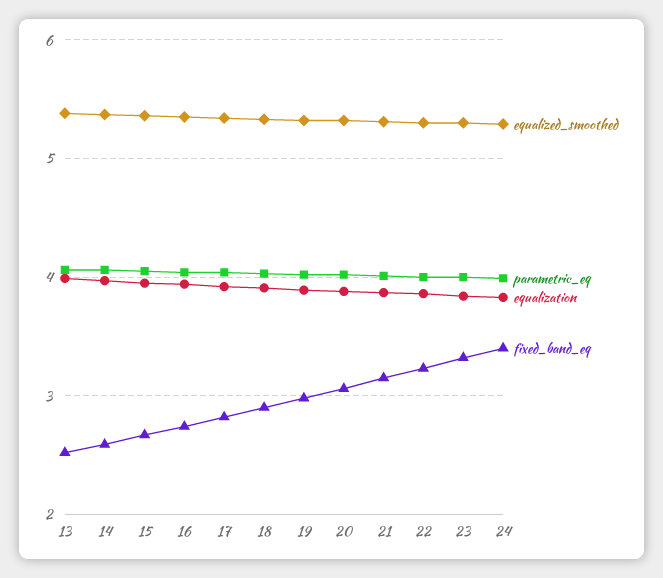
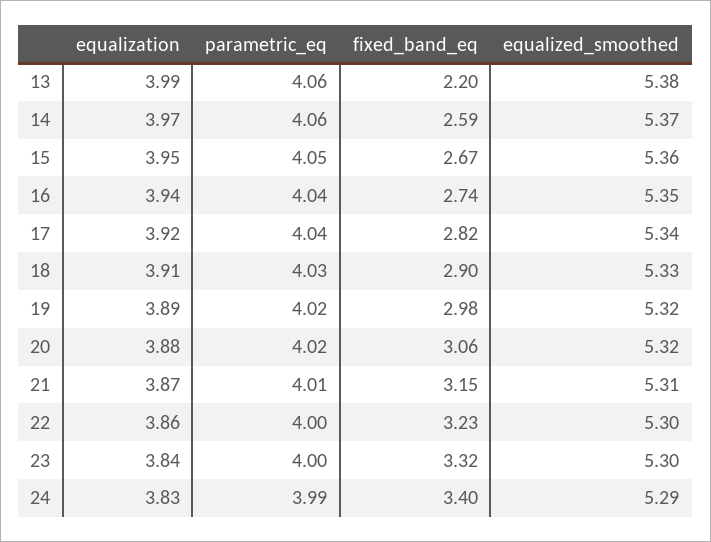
  {
    "equalized_smoothed": {
      "13": 5.38,
      "14": 5.37,
      "15": 5.36,
      "16": 5.35,
      "17": 5.34,
      "18": 5.33,
      "19": 5.32,
      "20": 5.32,
      "21": 5.31,
      "22": 5.3,
      "23": 5.3,
      "24": 5.29
    },
    "parametric_eq": {
      "13": 4.06,
      "14": 4.06,
      "15": 4.05,
      "16": 4.04,
      "17": 4.04,
      "18": 4.03,
      "19": 4.02,
      "20": 4.02,
      "21": 4.01,
      "22": 4,
      "23": 4,
      "24": 3.99
    },
    "equalization": {
      "13": 3.99,
      "14": 3.97,
      "15": 3.95,
      "16": 3.94,
      "17": 3.92,
      "18": 3.91,
      "19": 3.89,
      "20": 3.88,
      "21": 3.87,
      "22": 3.86,
      "23": 3.84,
      "24": 3.83
    },
    "fixed_band_eq": {
-     "13": 2.5,
+     "13": 2.2,
      "14": 2.59,
      "15": 2.67,
      "16": 2.74,
      "17": 2.82,
      "18": 2.9,
      "19": 2.98,
      "20": 3.06,
      "21": 3.15,
      "22": 3.23,
      "23": 3.32,
      "24": 3.4
    }
  }

